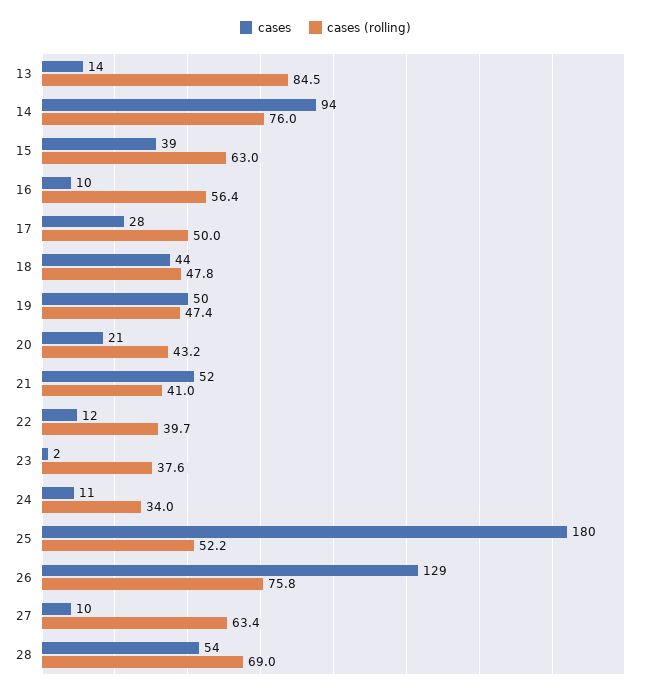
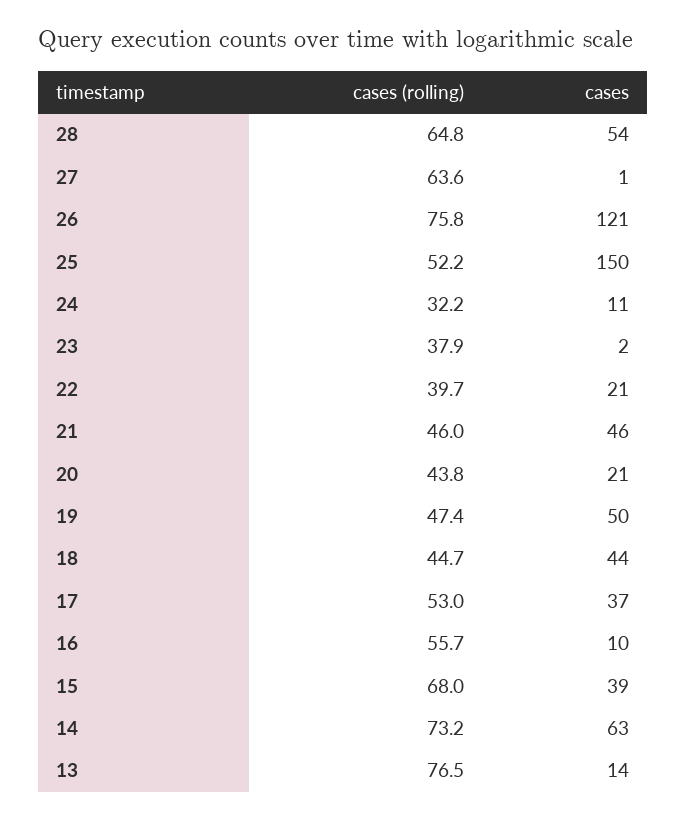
  {
    "cases": {
      "13": 14,
-     "14": 94,
+     "14": 63,
      "15": 39,
      "16": 10,
-     "17": 28,
+     "17": 37,
      "18": 44,
      "19": 50,
      "20": 21,
-     "21": 52,
+     "21": 46,
-     "22": 12,
+     "22": 21,
      "23": 2,
      "24": 11,
-     "25": 180,
+     "25": 150,
-     "26": 129,
+     "26": 121,
-     "27": 10,
+     "27": 1,
      "28": 54
    },
    "cases (rolling)": {
-     "13": 84.5,
+     "13": 76.5,
-     "14": 76,
+     "14": 73.2,
-     "15": 63,
+     "15": 68,
-     "16": 56.4,
+     "16": 55.7,
-     "17": 50,
+     "17": 53,
-     "18": 47.8,
+     "18": 44.7,
      "19": 47.4,
-     "20": 43.2,
+     "20": 43.8,
-     "21": 41,
+     "21": 46,
      "22": 39.7,
-     "23": 37.6,
+     "23": 37.9,
-     "24": 34,
+     "24": 32.2,
      "25": 52.2,
      "26": 75.8,
-     "27": 63.4,
+     "27": 63.6,
-     "28": 69
+     "28": 64.8
    }
  }

